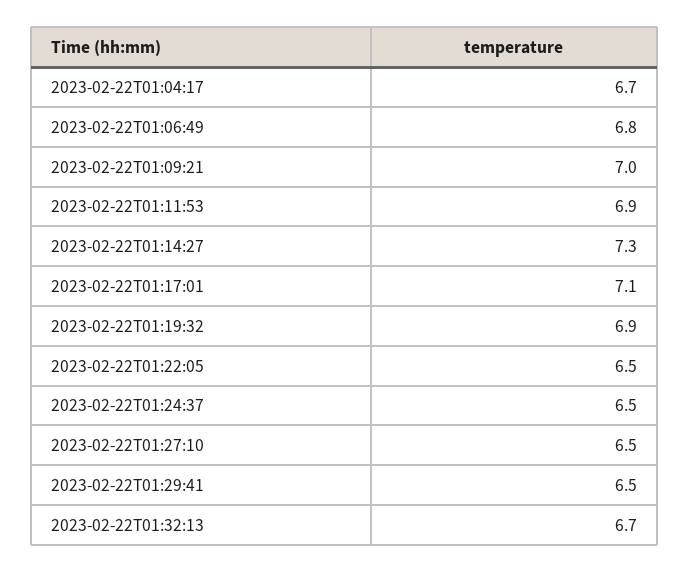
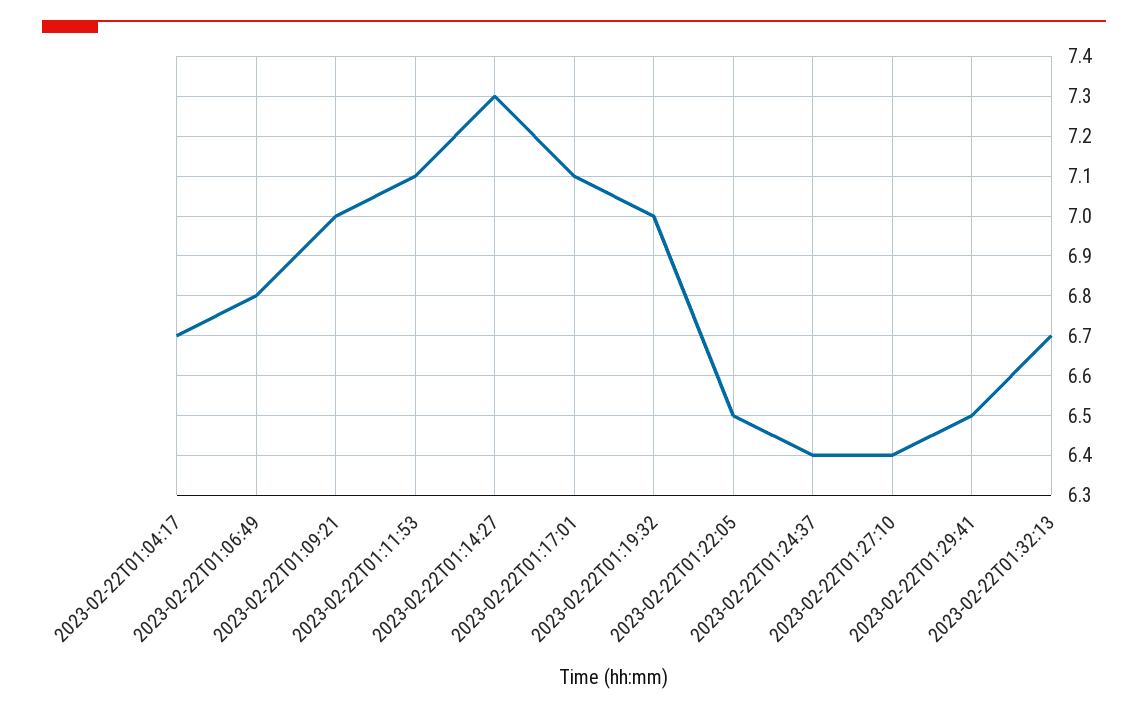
  {
    "2023-02-22T01:04:17": 6.7,
    "2023-02-22T01:06:49": 6.8,
    "2023-02-22T01:09:21": 7,
-   "2023-02-22T01:11:53": 6.9,
+   "2023-02-22T01:11:53": 7.1,
    "2023-02-22T01:14:27": 7.3,
    "2023-02-22T01:17:01": 7.1,
-   "2023-02-22T01:19:32": 6.9,
+   "2023-02-22T01:19:32": 7,
    "2023-02-22T01:22:05": 6.5,
-   "2023-02-22T01:24:37": 6.5,
+   "2023-02-22T01:24:37": 6.4,
-   "2023-02-22T01:27:10": 6.5,
+   "2023-02-22T01:27:10": 6.4,
    "2023-02-22T01:29:41": 6.5,
    "2023-02-22T01:32:13": 6.7
  }

